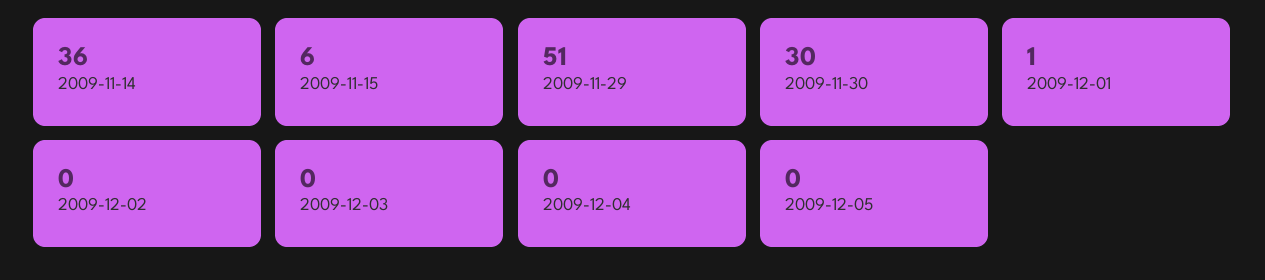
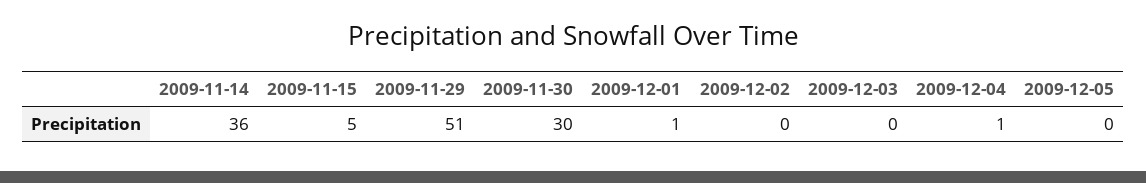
  {
    "2009-11-14": 36,
-   "2009-11-15": 6,
+   "2009-11-15": 5,
    "2009-11-29": 51,
    "2009-11-30": 30,
    "2009-12-01": 1,
    "2009-12-02": 0,
    "2009-12-03": 0,
-   "2009-12-04": 0,
+   "2009-12-04": 1,
    "2009-12-05": 0
  }

